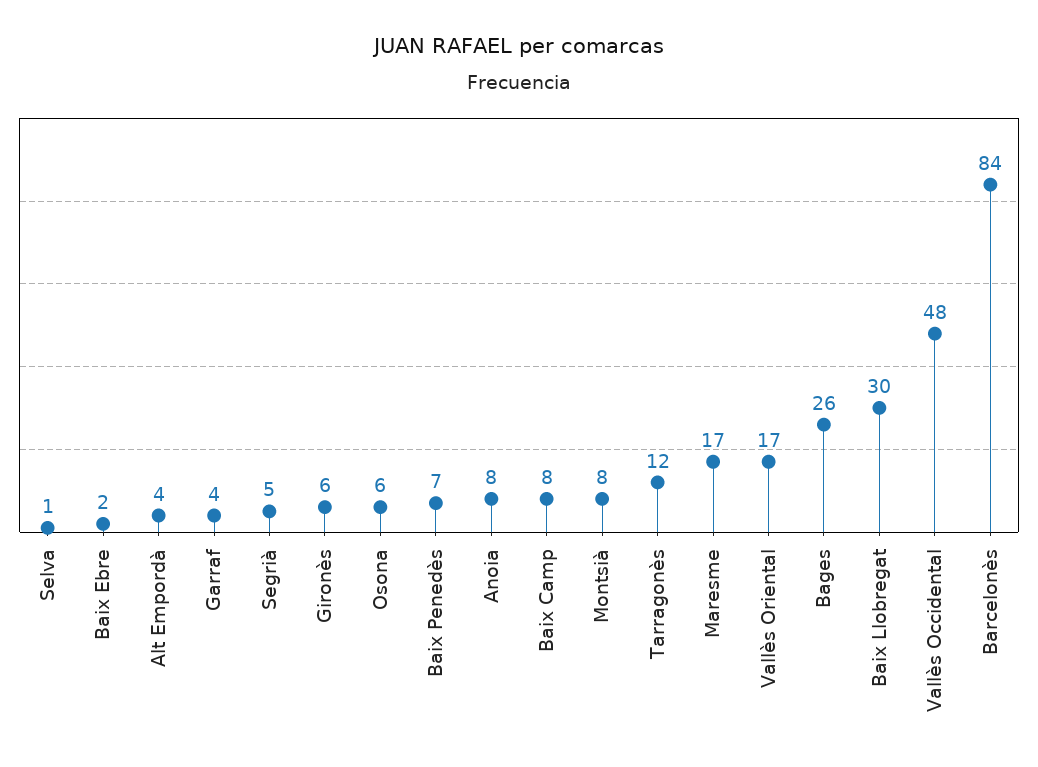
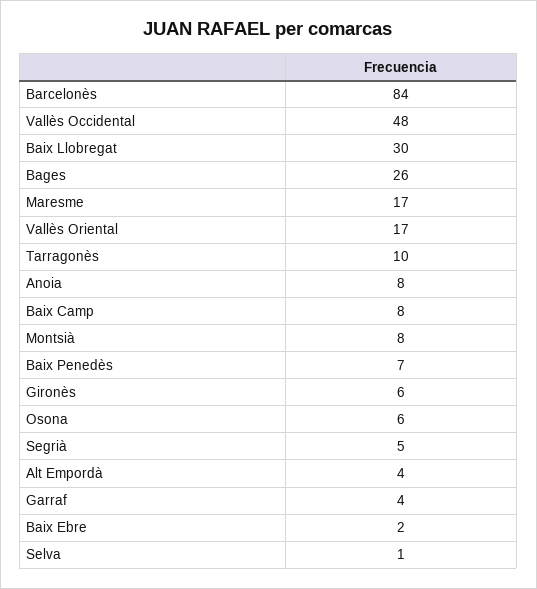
  {
    "Selva": 1,
    "Baix Ebre": 2,
    "Alt Empordà": 4,
    "Garraf": 4,
    "Segrià": 5,
    "Gironès": 6,
    "Osona": 6,
    "Baix Penedès": 7,
    "Anoia": 8,
    "Baix Camp": 8,
    "Montsià": 8,
-   "Tarragonès": 12,
+   "Tarragonès": 10,
    "Maresme": 17,
    "Vallès Oriental": 17,
    "Bages": 26,
    "Baix Llobregat": 30,
    "Vallès Occidental": 48,
    "Barcelonès": 84
  }

